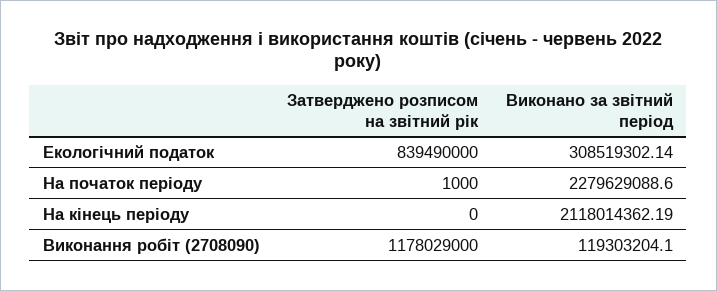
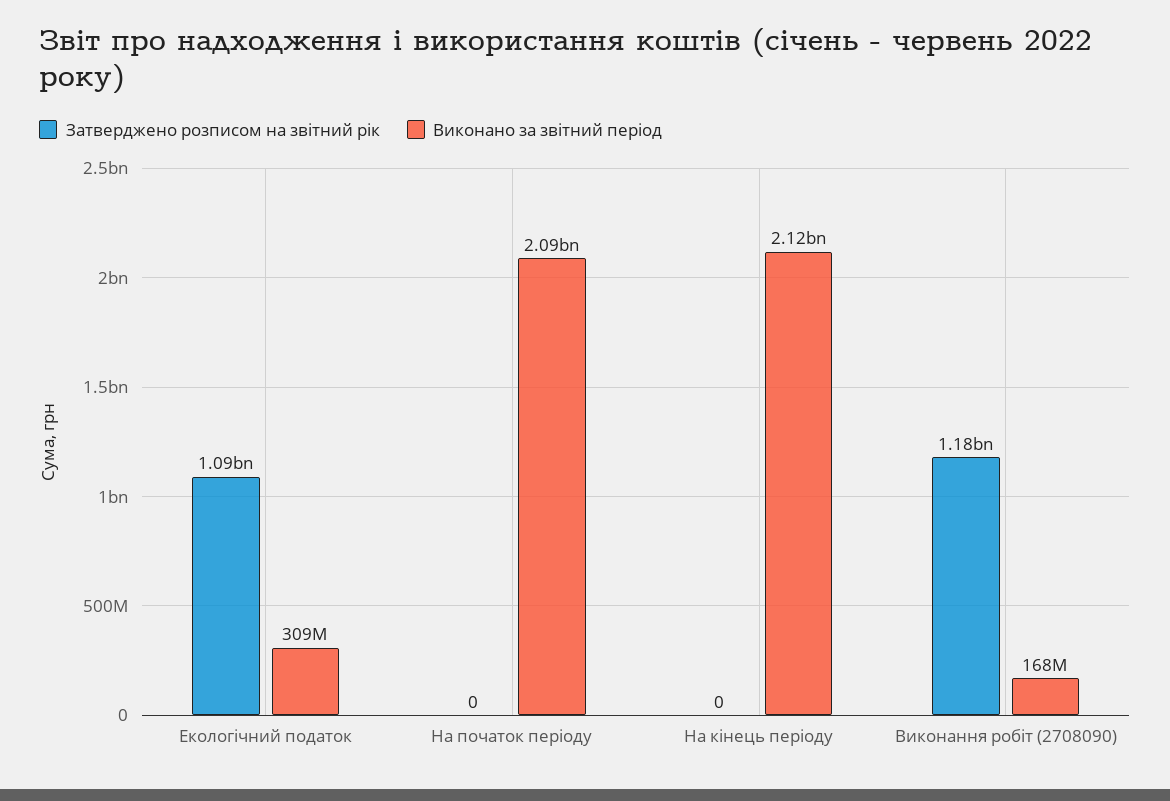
  {
    "Затверджено розписом на звітний рік": {
-     "Екологічний податок": 839490000,
+     "Екологічний податок": 1090000000,
-     "На початок періоду": 1000,
+     "На початок періоду": 0,
      "На кінець періоду": 0,
      "Виконання робіт (2708090)": 1178029000
    },
    "Виконано за звітний період": {
      "Екологічний податок": 308519302.14,
-     "На початок періоду": 2279629088.6,
+     "На початок періоду": 2090000000,
      "На кінець періоду": 2118014362.19,
-     "Виконання робіт (2708090)": 119303204.1
+     "Виконання робіт (2708090)": 168000000
    }
  }

